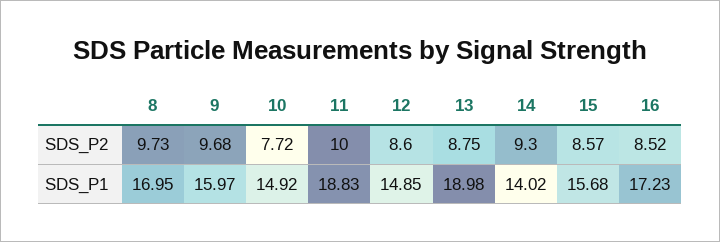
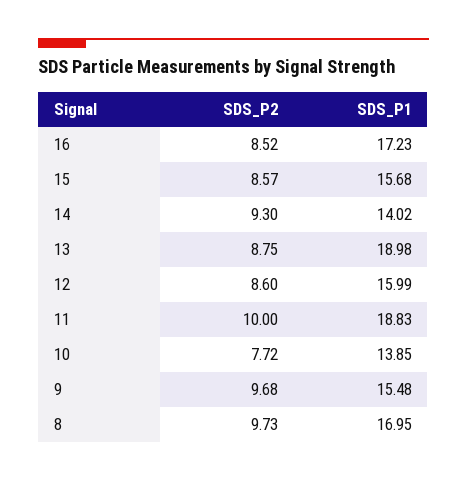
  {
    "8": {
      "SDS_P2": 9.73,
      "SDS_P1": 16.95
    },
    "9": {
      "SDS_P2": 9.68,
-     "SDS_P1": 15.97
+     "SDS_P1": 15.48
    },
    "10": {
      "SDS_P2": 7.72,
-     "SDS_P1": 14.92
+     "SDS_P1": 13.85
    },
    "11": {
      "SDS_P2": 10,
      "SDS_P1": 18.83
    },
    "12": {
      "SDS_P2": 8.6,
-     "SDS_P1": 14.85
+     "SDS_P1": 15.99
    },
    "13": {
      "SDS_P2": 8.75,
      "SDS_P1": 18.98
    },
    "14": {
      "SDS_P2": 9.3,
      "SDS_P1": 14.02
    },
    "15": {
      "SDS_P2": 8.57,
      "SDS_P1": 15.68
    },
    "16": {
      "SDS_P2": 8.52,
      "SDS_P1": 17.23
    }
  }

